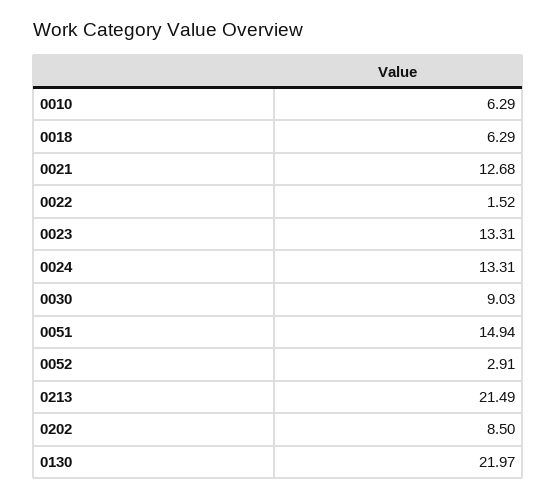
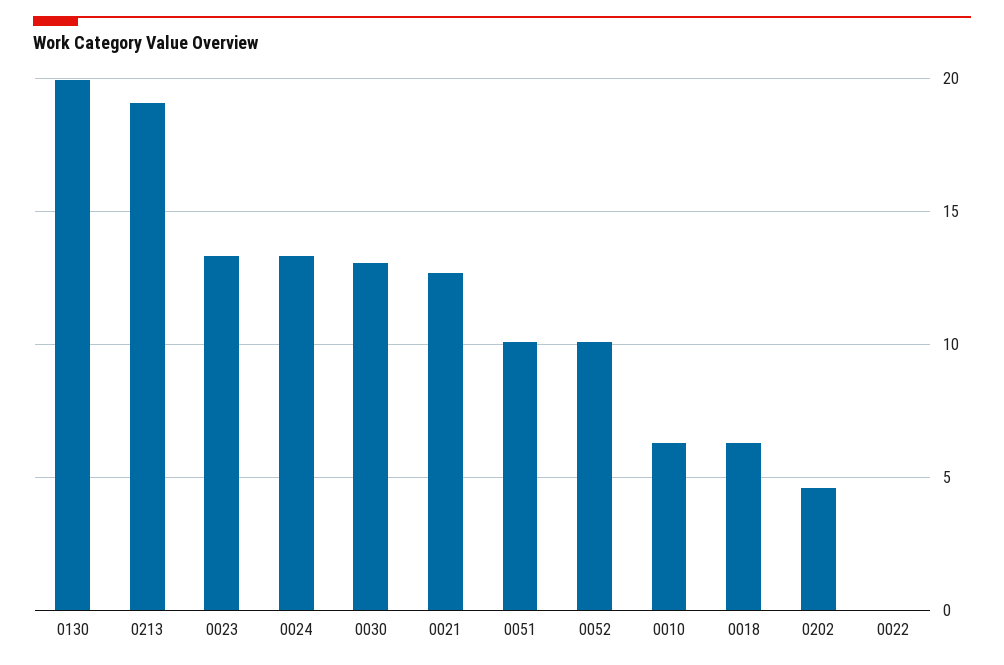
  {
    "0010": 6.29,
    "0018": 6.29,
    "0021": 12.68,
-   "0022": 1.52,
+   "0022": 0,
    "0023": 13.31,
    "0024": 13.31,
-   "0030": 9.03,
+   "0030": 13,
-   "0051": 14.94,
+   "0051": 10,
-   "0052": 2.91,
+   "0052": 10,
-   "0213": 21.49,
+   "0213": 19,
-   "0202": 8.5,
+   "0202": 4.5,
-   "0130": 21.97
+   "0130": 20
  }

